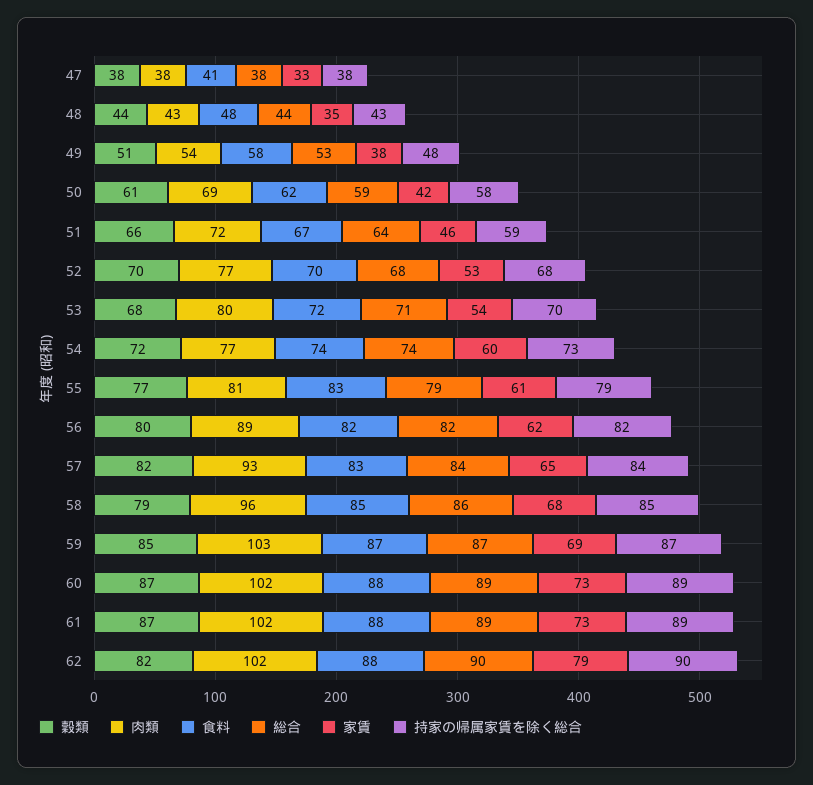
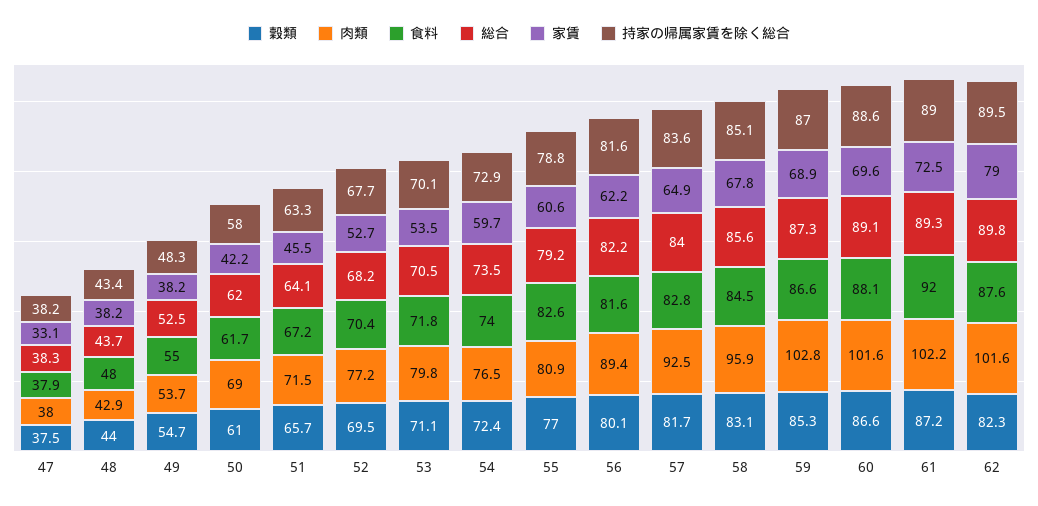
  {
    "穀類": {
      "47": 37.5,
      "48": 44,
-     "49": 51,
+     "49": 54.7,
      "50": 61,
      "51": 65.7,
      "52": 69.5,
-     "53": 68,
+     "53": 71.1,
      "54": 72.4,
      "55": 77,
      "56": 80.1,
      "57": 81.7,
-     "58": 79,
+     "58": 83.1,
      "59": 85.3,
      "60": 86.6,
      "61": 87.2,
      "62": 82.3
    },
    "肉類": {
      "47": 38,
      "48": 42.9,
      "49": 53.7,
      "50": 69,
      "51": 71.5,
      "52": 77.2,
      "53": 79.8,
      "54": 76.5,
      "55": 80.9,
      "56": 89.4,
      "57": 92.5,
      "58": 95.9,
      "59": 102.8,
      "60": 101.6,
      "61": 102.2,
      "62": 101.6
    },
    "食料": {
-     "47": 41,
+     "47": 37.9,
      "48": 48,
-     "49": 58,
+     "49": 55,
      "50": 61.7,
      "51": 67.2,
      "52": 70.4,
      "53": 71.8,
      "54": 74,
      "55": 82.6,
      "56": 81.6,
      "57": 82.8,
      "58": 84.5,
      "59": 86.6,
      "60": 88.1,
-     "61": 88,
+     "61": 92,
      "62": 87.6
    },
    "総合": {
      "47": 38.3,
      "48": 43.7,
      "49": 52.5,
-     "50": 59,
+     "50": 62,
      "51": 64.1,
      "52": 68.2,
      "53": 70.5,
      "54": 73.5,
      "55": 79.2,
      "56": 82.2,
      "57": 84,
      "58": 85.6,
      "59": 87.3,
      "60": 89.1,
      "61": 89.3,
      "62": 89.8
    },
    "家賃": {
      "47": 33.1,
-     "48": 35,
+     "48": 38.2,
      "49": 38.2,
      "50": 42.2,
      "51": 45.5,
      "52": 52.7,
      "53": 53.5,
      "54": 59.7,
      "55": 60.6,
      "56": 62.2,
      "57": 64.9,
      "58": 67.8,
      "59": 68.9,
-     "60": 73,
+     "60": 69.6,
      "61": 72.5,
      "62": 79
    },
    "持家の帰属家賃を除く総合": {
      "47": 38.2,
      "48": 43.4,
      "49": 48.3,
      "50": 58,
-     "51": 59,
+     "51": 63.3,
      "52": 67.7,
      "53": 70.1,
      "54": 72.9,
      "55": 78.8,
      "56": 81.6,
      "57": 83.6,
      "58": 85.1,
      "59": 87,
      "60": 88.6,
      "61": 89,
      "62": 89.5
    }
  }

